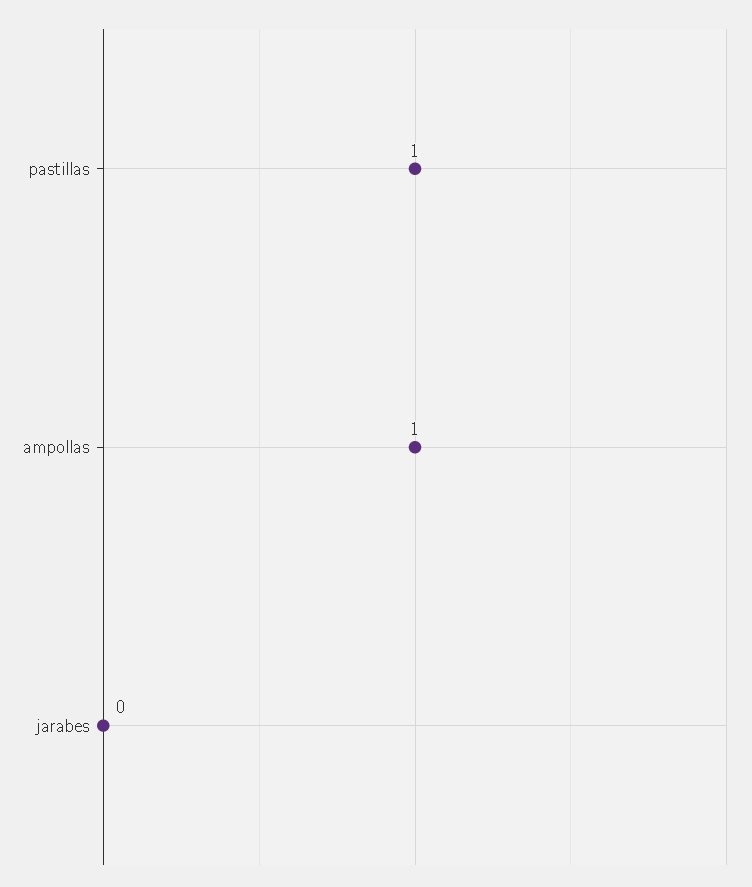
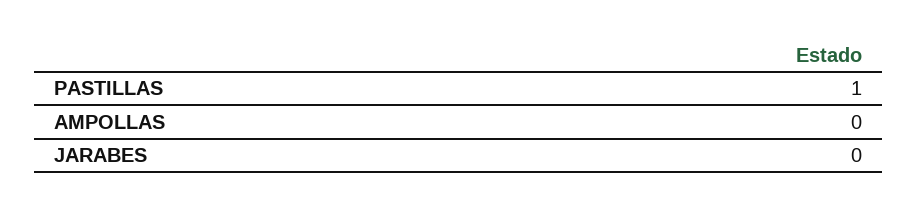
  {
    "pastillas": 1,
-   "ampollas": 1,
+   "ampollas": 0,
    "jarabes": 0
  }

